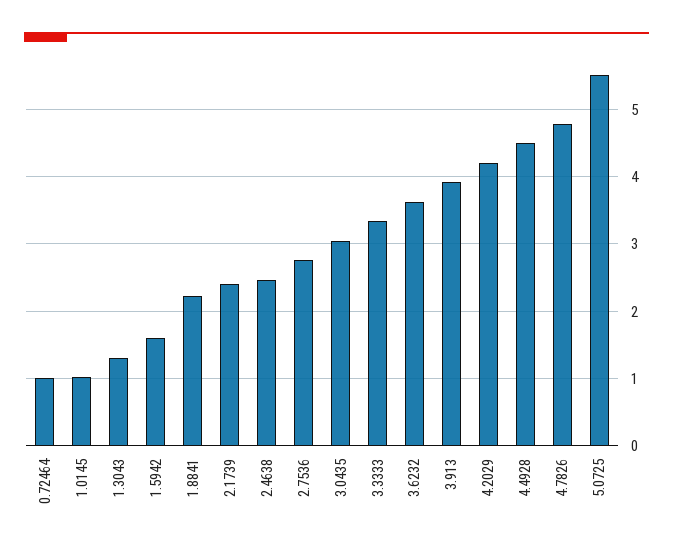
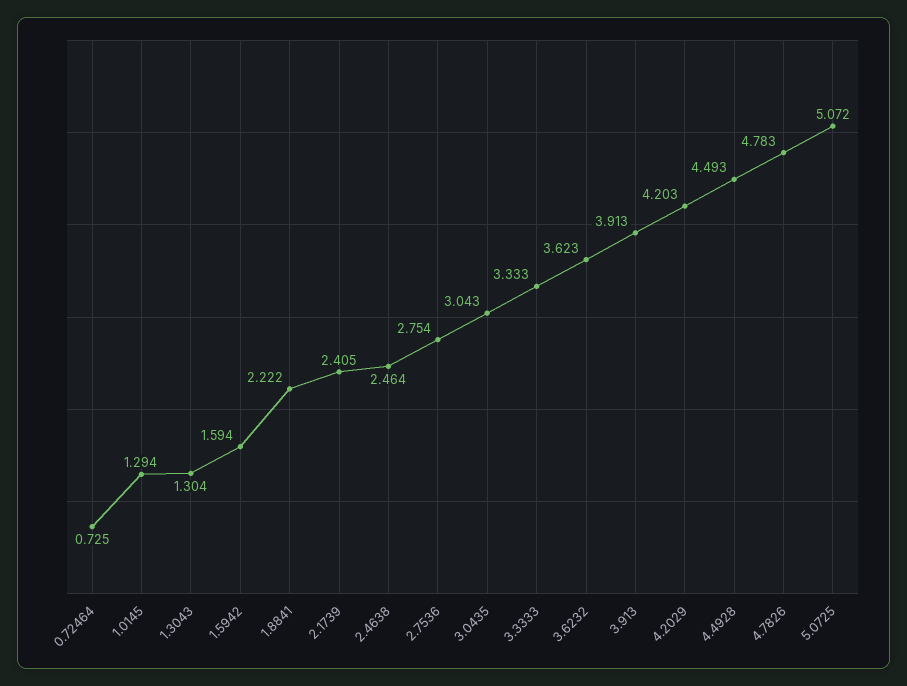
  {
-   "0.72464": 1,
+   "0.72464": 0.725,
-   "1.0145": 1,
+   "1.0145": 1.294,
    "1.3043": 1.304,
    "1.5942": 1.594,
    "1.8841": 2.222,
    "2.1739": 2.405,
    "2.4638": 2.464,
    "2.7536": 2.754,
    "3.0435": 3.043,
    "3.3333": 3.333,
    "3.6232": 3.623,
    "3.913": 3.913,
    "4.2029": 4.203,
    "4.4928": 4.493,
    "4.7826": 4.783,
-   "5.0725": 5.5
+   "5.0725": 5.072
  }

